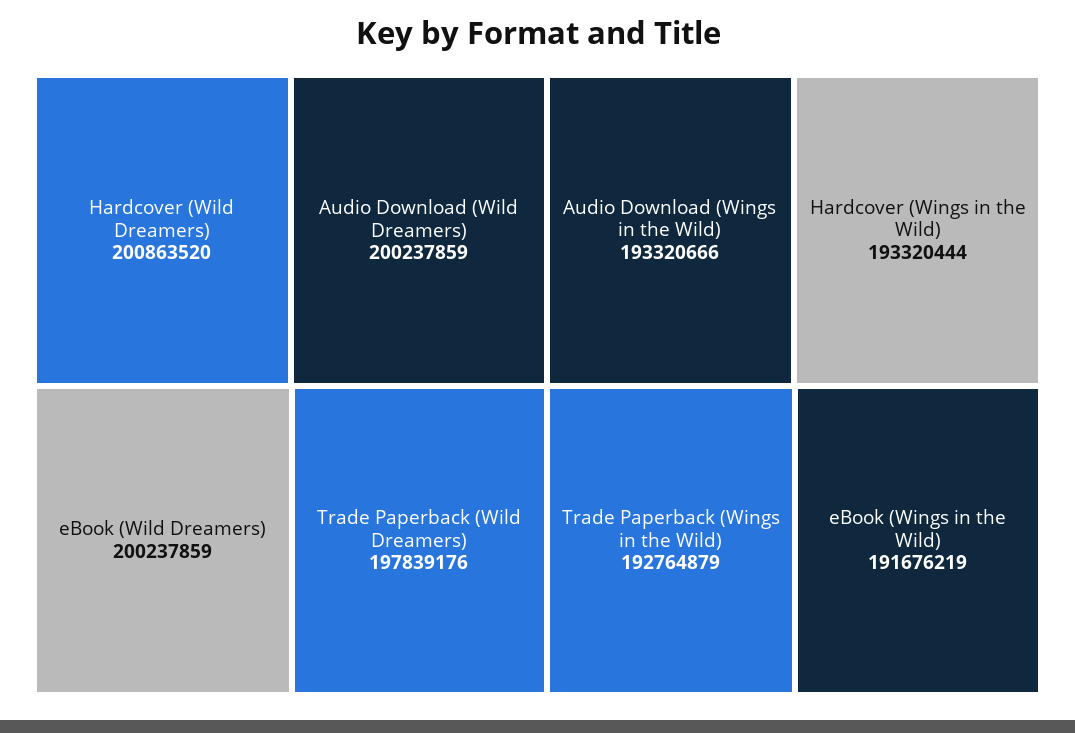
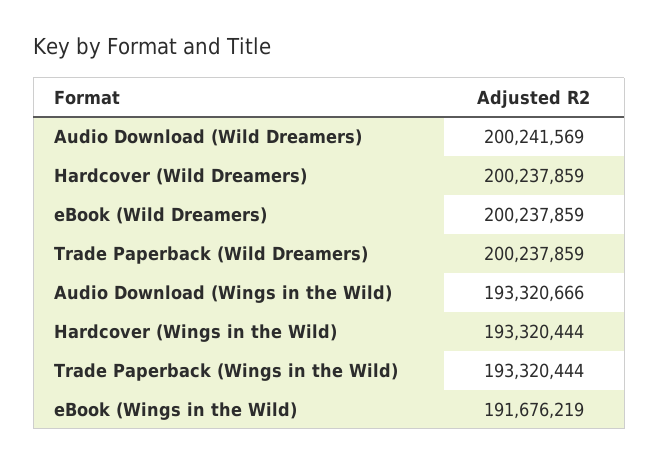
  {
-   "Hardcover (Wild Dreamers)": 200863520,
+   "Hardcover (Wild Dreamers)": 200237859,
-   "Audio Download (Wild Dreamers)": 200237859,
+   "Audio Download (Wild Dreamers)": 200241569,
    "eBook (Wild Dreamers)": 200237859,
-   "Trade Paperback (Wild Dreamers)": 197839176,
+   "Trade Paperback (Wild Dreamers)": 200237859,
    "Audio Download (Wings in the Wild)": 193320666,
    "Hardcover (Wings in the Wild)": 193320444,
-   "Trade Paperback (Wings in the Wild)": 192764879,
+   "Trade Paperback (Wings in the Wild)": 193320444,
    "eBook (Wings in the Wild)": 191676219
  }

